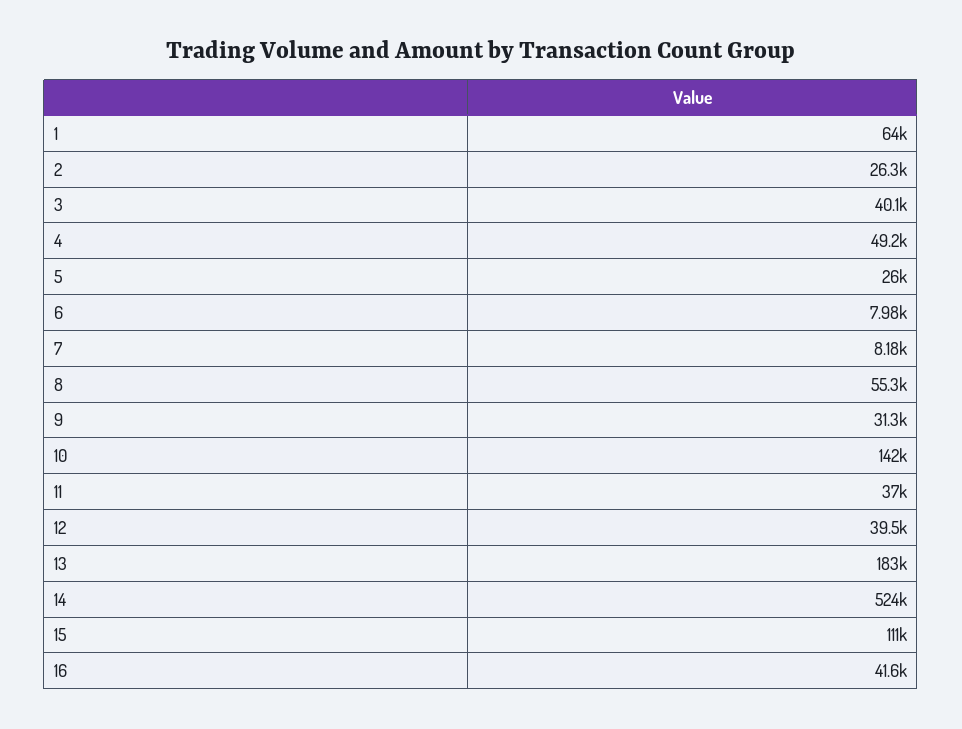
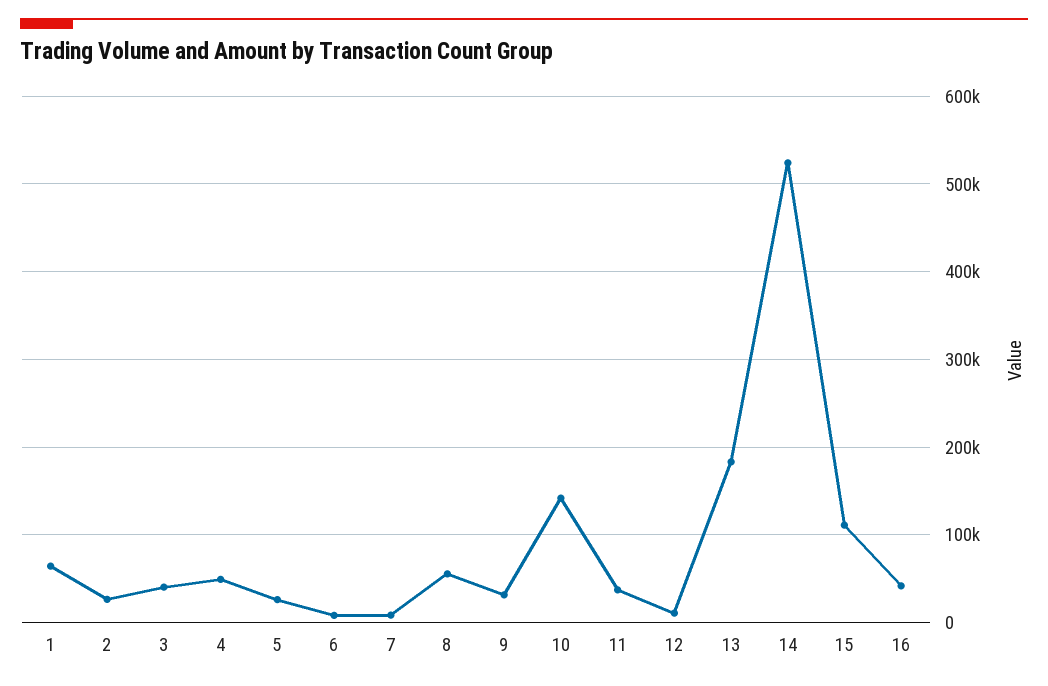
  {
    "1": 64000,
    "2": 26300,
    "3": 40100,
    "4": 49200,
    "5": 26000,
    "6": 7980,
    "7": 8180,
    "8": 55300,
    "9": 31300,
    "10": 142000,
    "11": 37000,
-   "12": 39500,
+   "12": 10000,
    "13": 183000,
    "14": 524000,
    "15": 111000,
    "16": 41600
  }

